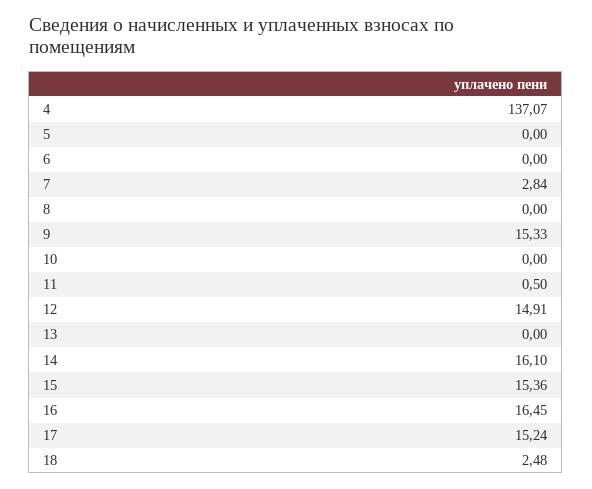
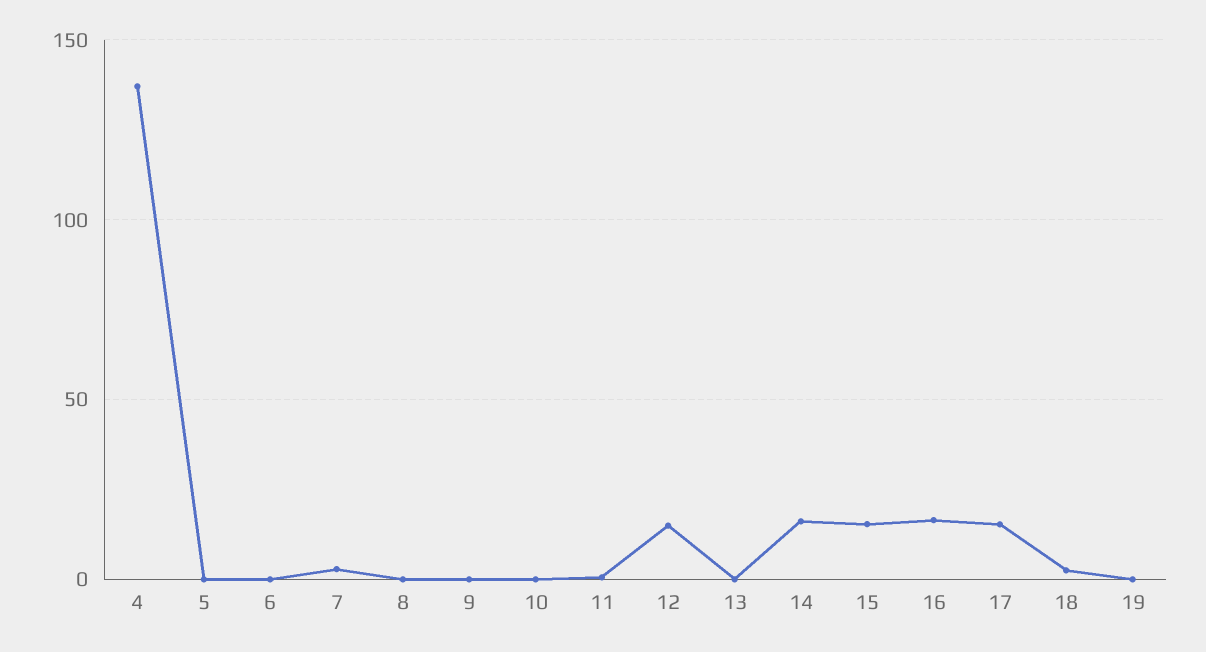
  {
    "4": 137.07,
    "5": 0,
    "6": 0,
    "7": 2.84,
    "8": 0,
-   "9": 15.33,
+   "9": 0,
    "10": 0,
    "11": 0.5,
    "12": 14.91,
    "13": 0,
    "14": 16.1,
    "15": 15.36,
    "16": 16.45,
    "17": 15.24,
-   "18": 2.48
+   "18": 2.48,
+   "19": 0
  }

